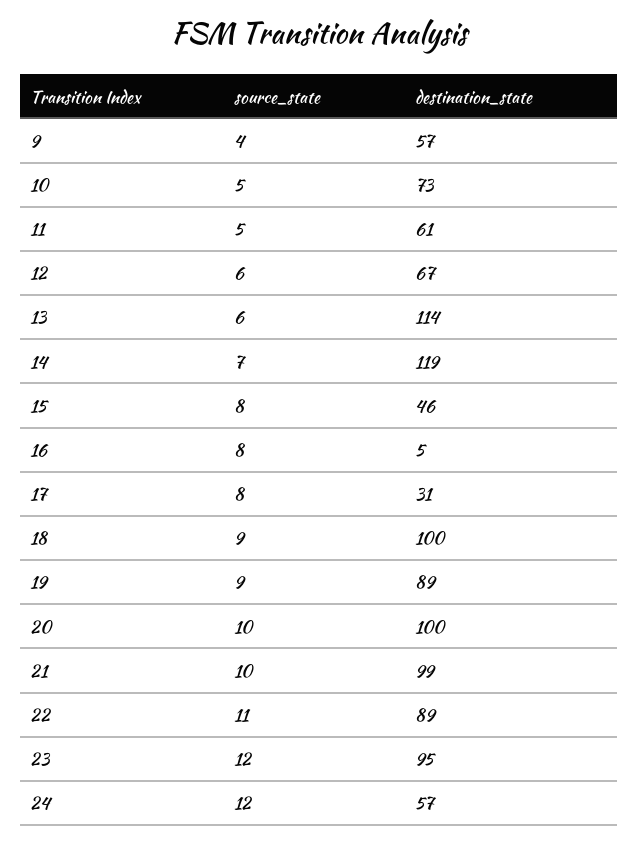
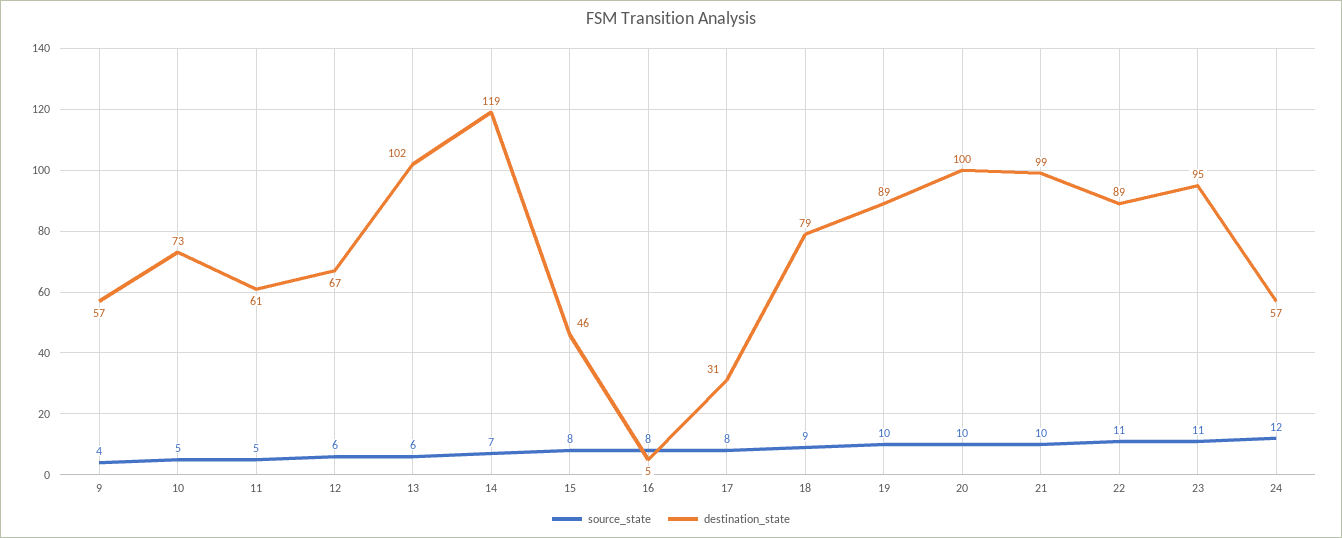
  {
    "source_state": {
      "9": 4,
      "10": 5,
      "11": 5,
      "12": 6,
      "13": 6,
      "14": 7,
      "15": 8,
      "16": 8,
      "17": 8,
      "18": 9,
-     "19": 9,
+     "19": 10,
      "20": 10,
      "21": 10,
      "22": 11,
-     "23": 12,
+     "23": 11,
      "24": 12
    },
    "destination_state": {
      "9": 57,
      "10": 73,
      "11": 61,
      "12": 67,
-     "13": 114,
+     "13": 102,
      "14": 119,
      "15": 46,
      "16": 5,
      "17": 31,
-     "18": 100,
+     "18": 79,
      "19": 89,
      "20": 100,
      "21": 99,
      "22": 89,
      "23": 95,
      "24": 57
    }
  }

